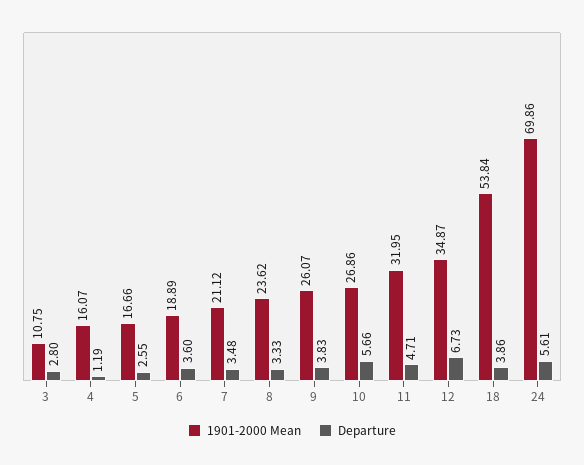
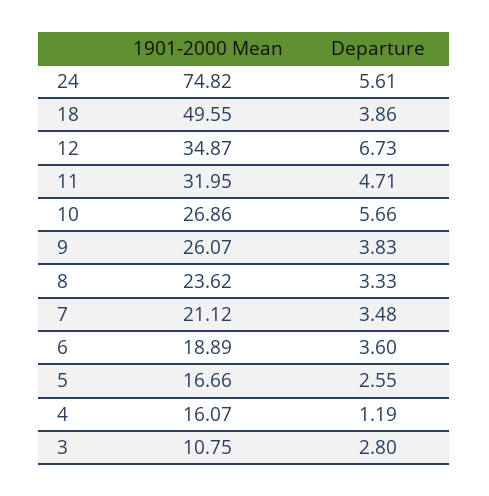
  {
    "1901-2000 Mean": {
      "3": 10.75,
      "4": 16.07,
      "5": 16.66,
      "6": 18.89,
      "7": 21.12,
      "8": 23.62,
      "9": 26.07,
      "10": 26.86,
      "11": 31.95,
      "12": 34.87,
-     "18": 53.84,
+     "18": 49.55,
-     "24": 69.86
+     "24": 74.82
    },
    "Departure": {
      "3": 2.8,
      "4": 1.19,
      "5": 2.55,
      "6": 3.6,
      "7": 3.48,
      "8": 3.33,
      "9": 3.83,
      "10": 5.66,
      "11": 4.71,
      "12": 6.73,
      "18": 3.86,
      "24": 5.61
    }
  }

